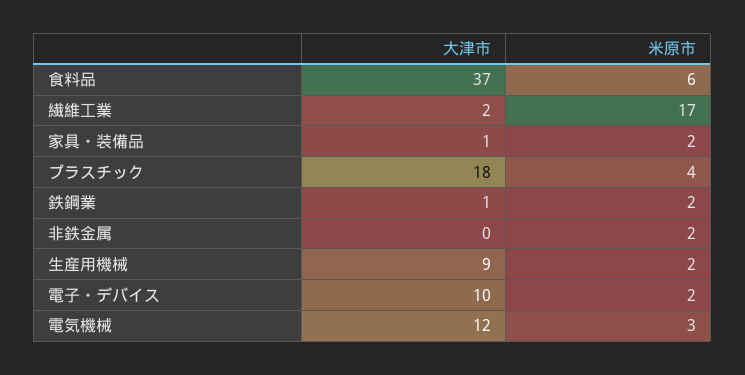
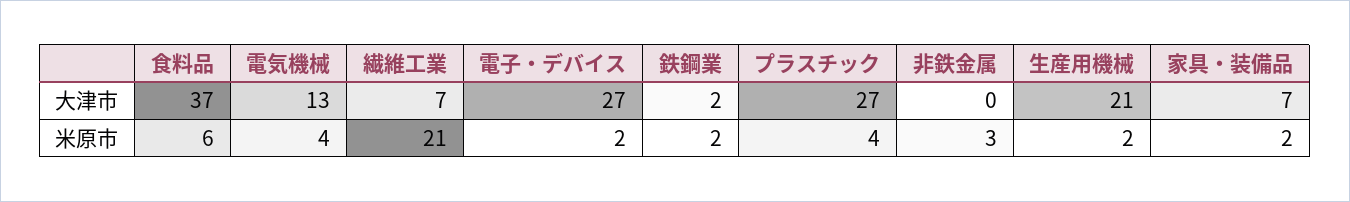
  {
    "大津市": {
      "食料品": 37,
-     "繊維工業": 2,
+     "繊維工業": 7,
-     "家具・装備品": 1,
+     "家具・装備品": 7,
-     "プラスチック": 18,
+     "プラスチック": 27,
-     "鉄鋼業": 1,
+     "鉄鋼業": 2,
      "非鉄金属": 0,
-     "生産用機械": 9,
+     "生産用機械": 21,
-     "電子・デバイス": 10,
+     "電子・デバイス": 27,
-     "電気機械": 12
+     "電気機械": 13
    },
    "米原市": {
      "食料品": 6,
-     "繊維工業": 17,
+     "繊維工業": 21,
      "家具・装備品": 2,
      "プラスチック": 4,
      "鉄鋼業": 2,
-     "非鉄金属": 2,
+     "非鉄金属": 3,
      "生産用機械": 2,
      "電子・デバイス": 2,
-     "電気機械": 3
+     "電気機械": 4
    }
  }

